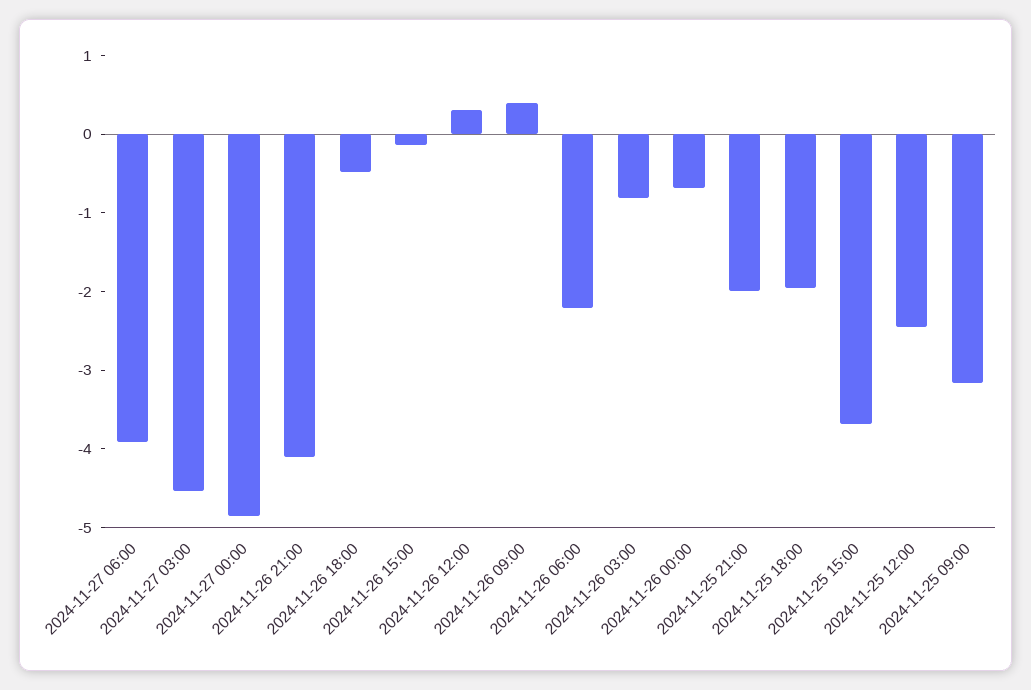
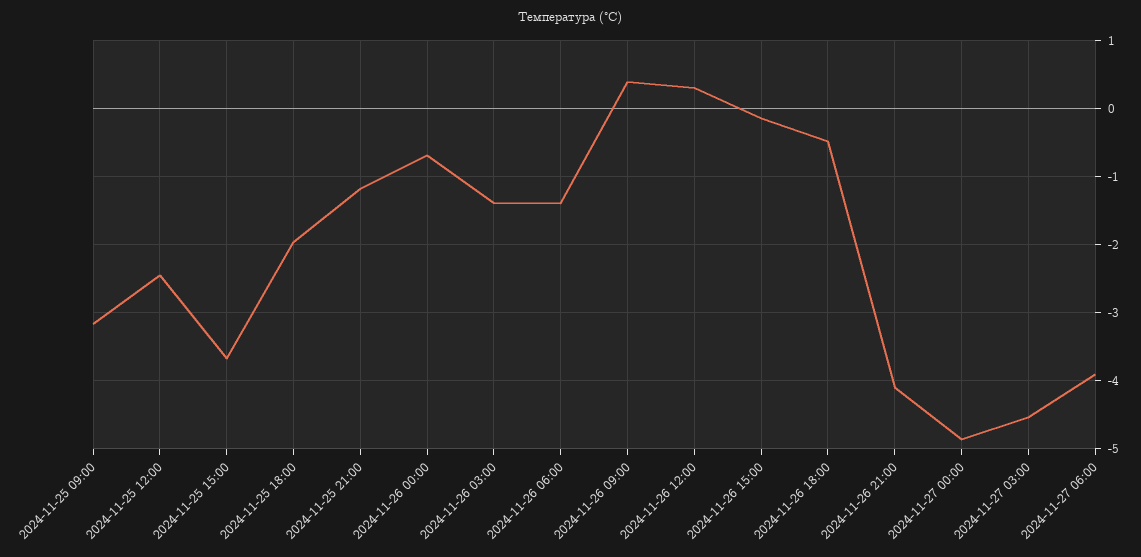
  {
    "2024-11-27 06:00": -3.9,
    "2024-11-27 03:00": -4.5,
    "2024-11-27 00:00": -4.9,
    "2024-11-26 21:00": -4.1,
    "2024-11-26 18:00": -0.5,
    "2024-11-26 15:00": -0.1,
    "2024-11-26 12:00": 0.3,
    "2024-11-26 09:00": 0.4,
-   "2024-11-26 06:00": -2.2,
+   "2024-11-26 06:00": -1.4,
-   "2024-11-26 03:00": -0.8,
+   "2024-11-26 03:00": -1.4,
    "2024-11-26 00:00": -0.7,
-   "2024-11-25 21:00": -2,
+   "2024-11-25 21:00": -1.2,
    "2024-11-25 18:00": -2,
    "2024-11-25 15:00": -3.7,
    "2024-11-25 12:00": -2.5,
    "2024-11-25 09:00": -3.2
  }

